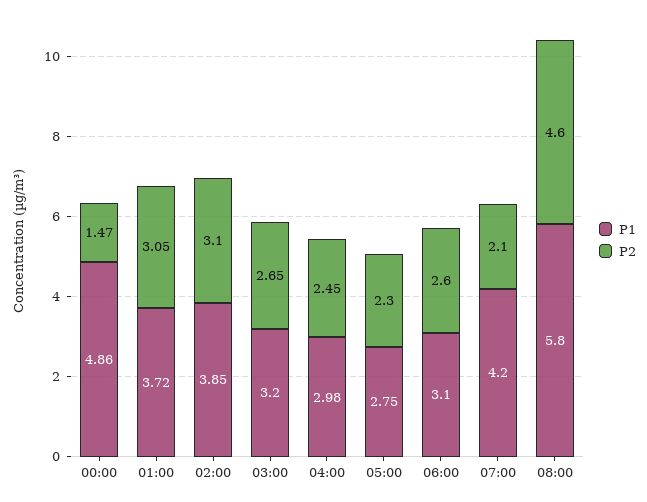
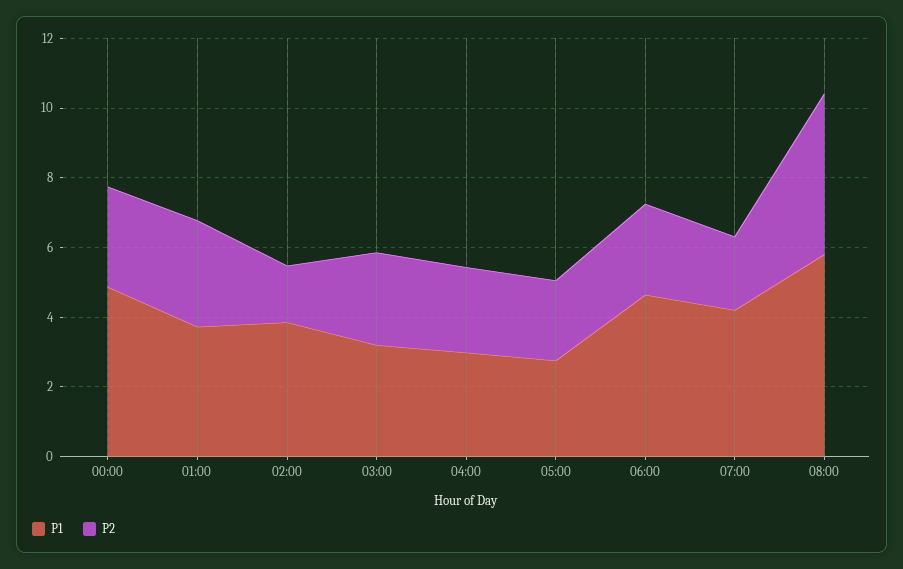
  {
    "P1": {
      "00:00": 4.86,
      "01:00": 3.72,
      "02:00": 3.85,
      "03:00": 3.2,
      "04:00": 2.98,
      "05:00": 2.75,
-     "06:00": 3.1,
+     "06:00": 4.5,
      "07:00": 4.2,
      "08:00": 5.8
    },
    "P2": {
-     "00:00": 1.47,
+     "00:00": 3,
      "01:00": 3.05,
-     "02:00": 3.1,
+     "02:00": 1.5,
      "03:00": 2.65,
      "04:00": 2.45,
      "05:00": 2.3,
      "06:00": 2.6,
      "07:00": 2.1,
      "08:00": 4.6
    }
  }

